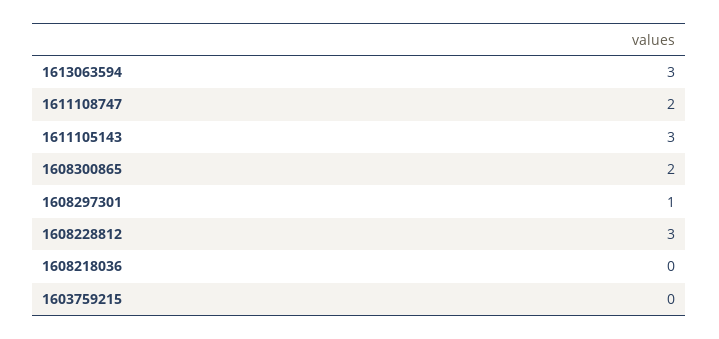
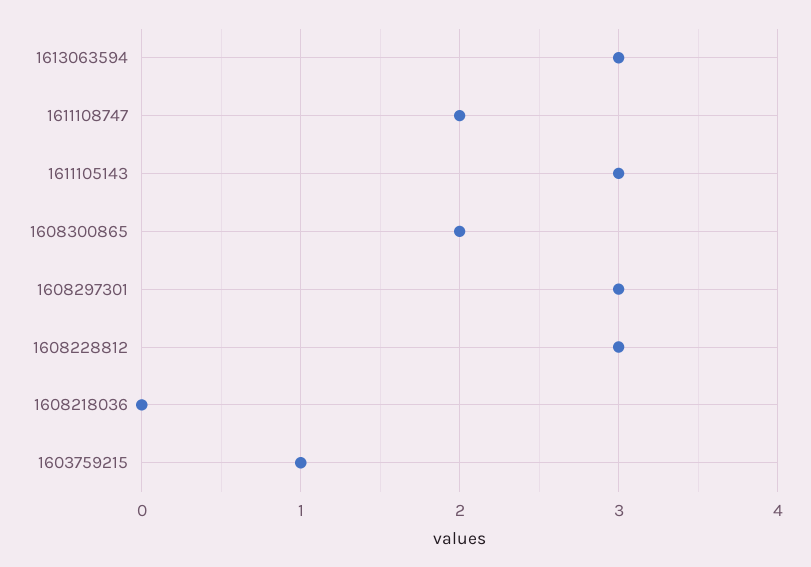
  {
    "1613063594": 3,
    "1611108747": 2,
    "1611105143": 3,
    "1608300865": 2,
-   "1608297301": 1,
+   "1608297301": 3,
    "1608228812": 3,
    "1608218036": 0,
-   "1603759215": 0
+   "1603759215": 1
  }

